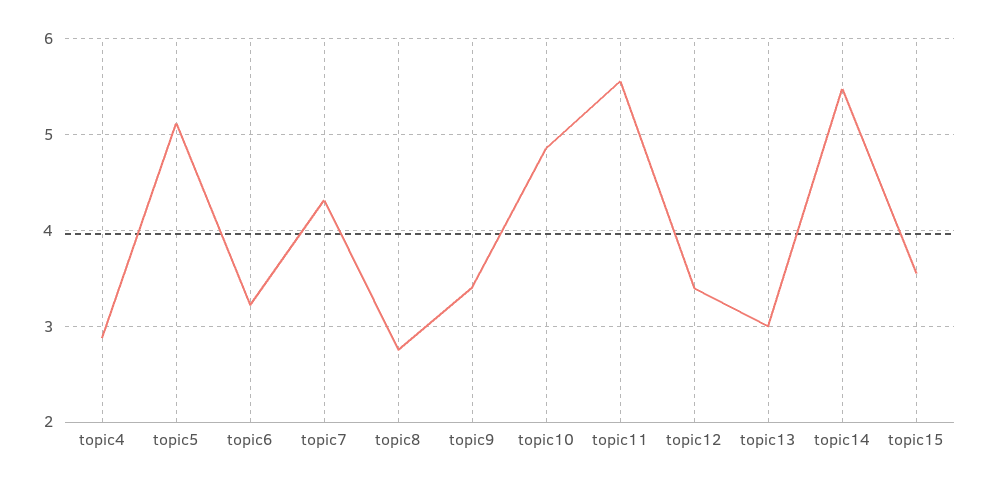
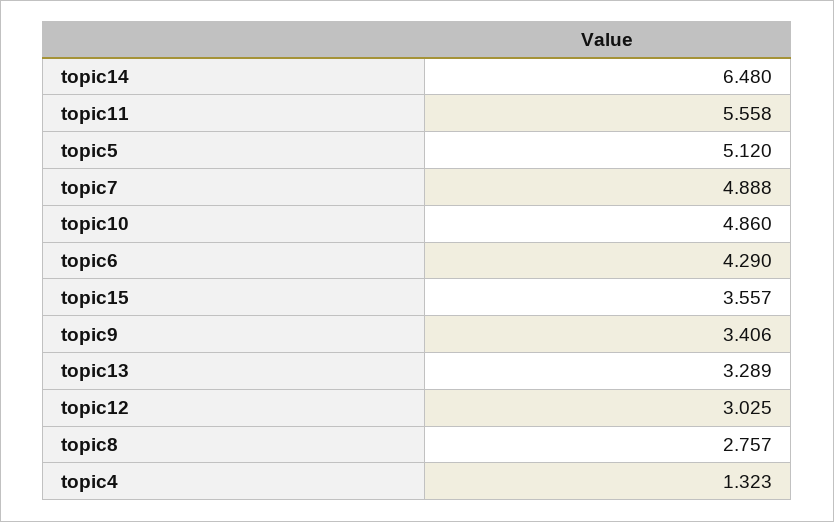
  {
-   "topic4": 2.9,
+   "topic4": 1.323,
    "topic5": 5.12,
-   "topic6": 3.2,
+   "topic6": 4.29,
-   "topic7": 4.3,
+   "topic7": 4.888,
    "topic8": 2.757,
    "topic9": 3.406,
    "topic10": 4.86,
    "topic11": 5.558,
-   "topic12": 3.4,
+   "topic12": 3.025,
-   "topic13": 3,
+   "topic13": 3.289,
-   "topic14": 5.5,
+   "topic14": 6.48,
    "topic15": 3.557
  }

